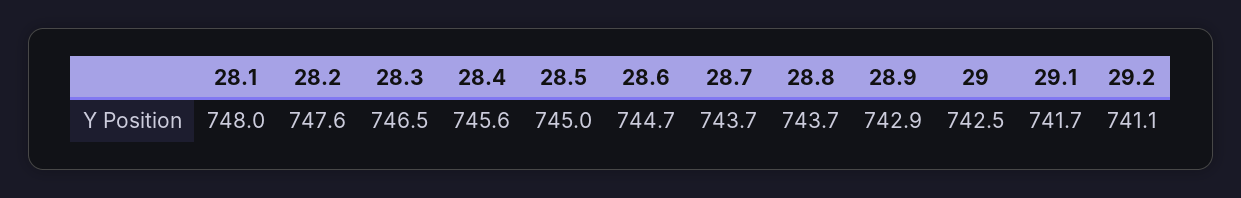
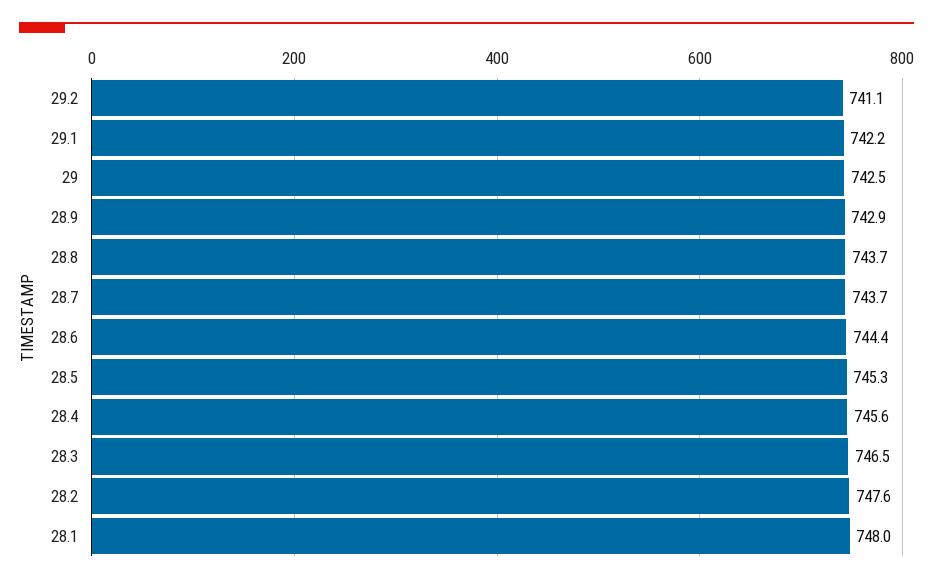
  {
    "28.1": 748,
    "28.2": 747.6,
    "28.3": 746.5,
    "28.4": 745.6,
-   "28.5": 745,
+   "28.5": 745.3,
-   "28.6": 744.7,
+   "28.6": 744.4,
    "28.7": 743.7,
    "28.8": 743.7,
    "28.9": 742.9,
    "29": 742.5,
-   "29.1": 741.7,
+   "29.1": 742.2,
    "29.2": 741.1
  }

